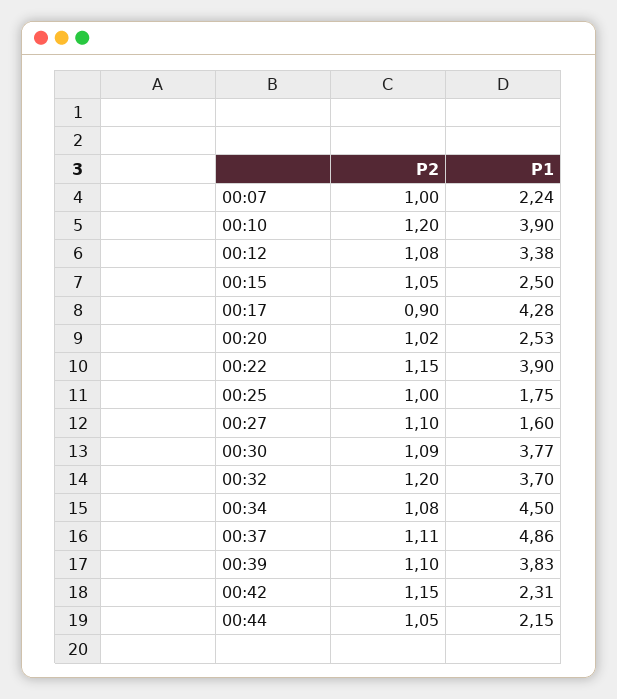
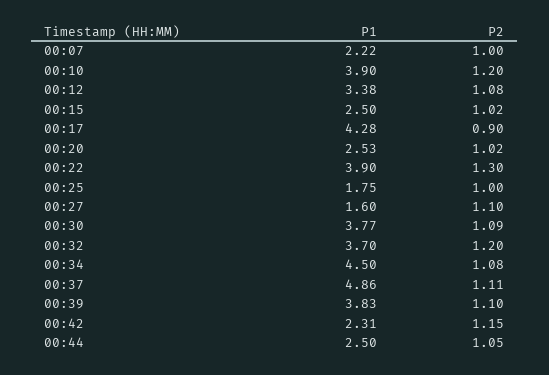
  {
    "P2": {
      "00:07": 1,
      "00:10": 1.2,
      "00:12": 1.08,
-     "00:15": 1.05,
+     "00:15": 1.02,
      "00:17": 0.9,
      "00:20": 1.02,
-     "00:22": 1.15,
+     "00:22": 1.3,
      "00:25": 1,
      "00:27": 1.1,
      "00:30": 1.09,
      "00:32": 1.2,
      "00:34": 1.08,
      "00:37": 1.11,
      "00:39": 1.1,
      "00:42": 1.15,
      "00:44": 1.05
    },
    "P1": {
-     "00:07": 2.24,
+     "00:07": 2.22,
      "00:10": 3.9,
      "00:12": 3.38,
      "00:15": 2.5,
      "00:17": 4.28,
      "00:20": 2.53,
      "00:22": 3.9,
      "00:25": 1.75,
      "00:27": 1.6,
      "00:30": 3.77,
      "00:32": 3.7,
      "00:34": 4.5,
      "00:37": 4.86,
      "00:39": 3.83,
      "00:42": 2.31,
-     "00:44": 2.15
+     "00:44": 2.5
    }
  }

